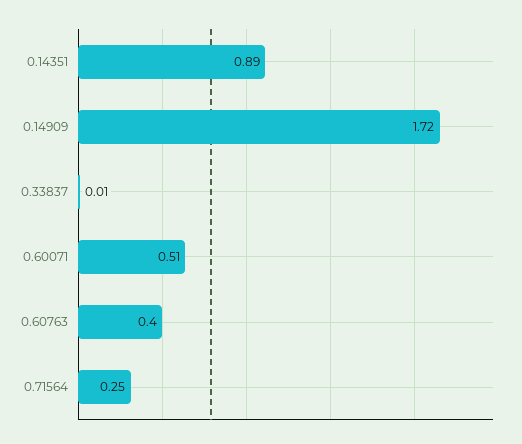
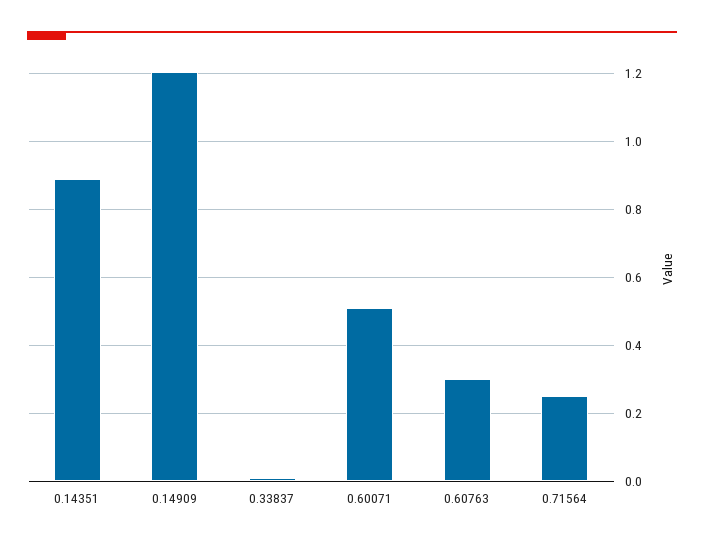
  {
    "0.14351": 0.89,
-   "0.14909": 1.72,
+   "0.14909": 1.2,
    "0.33837": 0.01,
    "0.60071": 0.51,
-   "0.60763": 0.4,
+   "0.60763": 0.3,
    "0.71564": 0.25
  }

